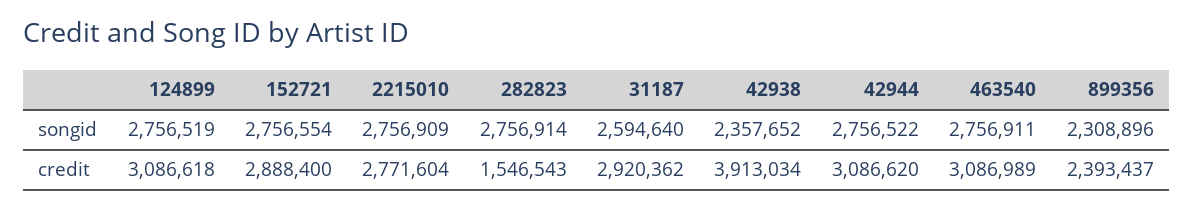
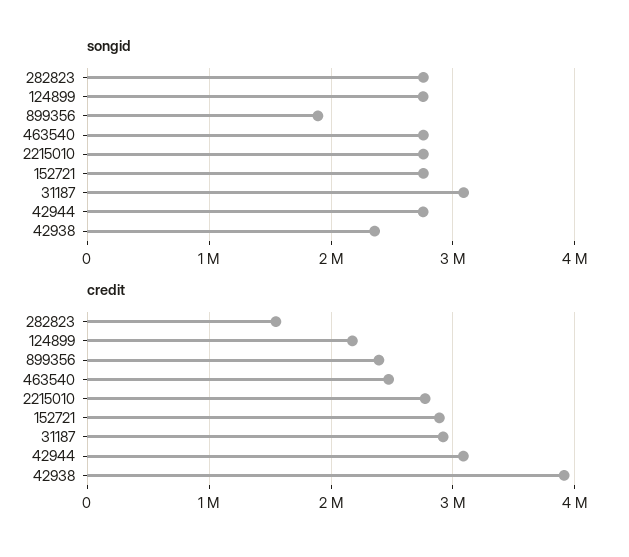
  {
    "songid": {
      "124899": 2756519,
      "152721": 2756554,
      "2215010": 2756909,
      "282823": 2756914,
-     "31187": 2594640,
+     "31187": 3100000,
      "42938": 2357652,
      "42944": 2756522,
      "463540": 2756911,
-     "899356": 2308896
+     "899356": 1900000
    },
    "credit": {
-     "124899": 3086618,
+     "124899": 2200000,
      "152721": 2888400,
      "2215010": 2771604,
      "282823": 1546543,
      "31187": 2920362,
      "42938": 3913034,
      "42944": 3086620,
-     "463540": 3086989,
+     "463540": 2500000,
      "899356": 2393437
    }
  }

